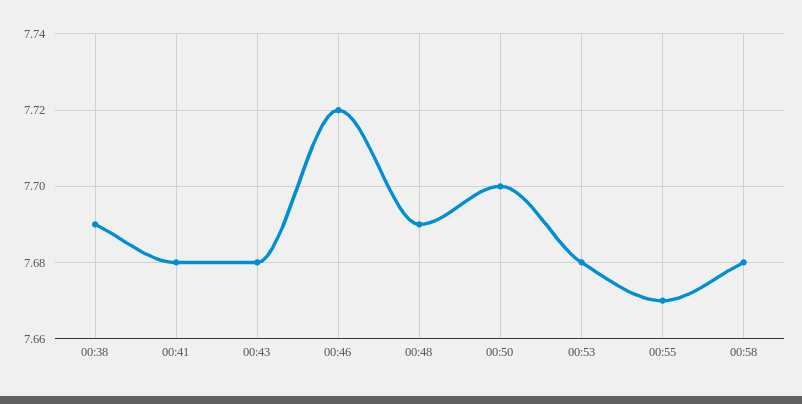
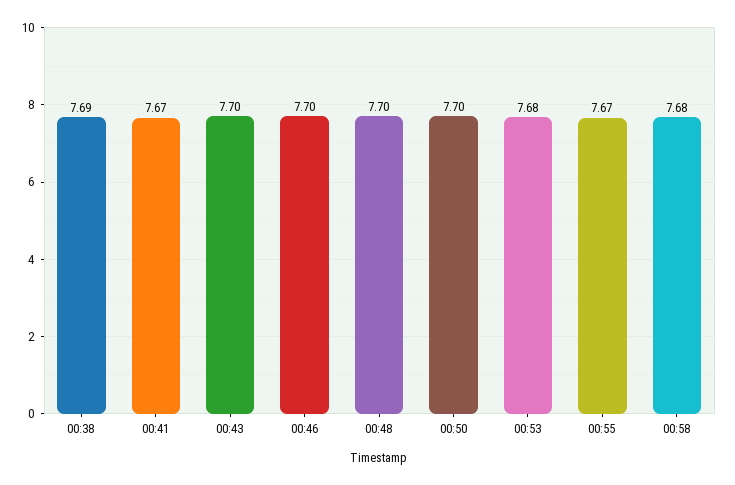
  {
    "00:38": 7.69,
-   "00:41": 7.68,
+   "00:41": 7.67,
-   "00:43": 7.68,
+   "00:43": 7.7,
-   "00:46": 7.72,
+   "00:46": 7.7,
-   "00:48": 7.69,
+   "00:48": 7.7,
    "00:50": 7.7,
    "00:53": 7.68,
    "00:55": 7.67,
    "00:58": 7.68
  }

